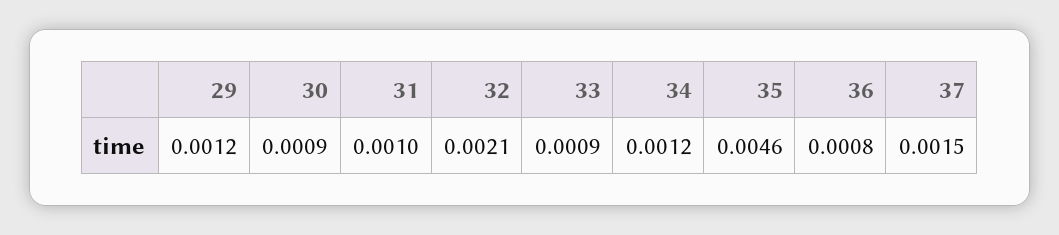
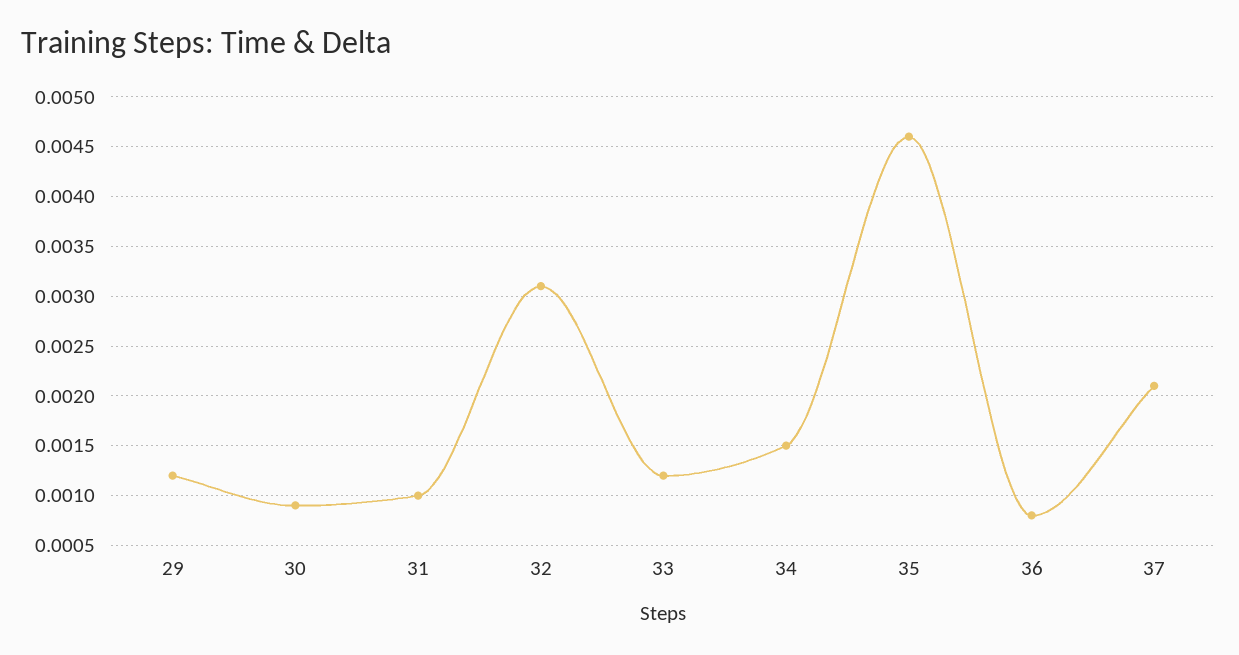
  {
    "29": 0.0012,
    "30": 0.0009,
    "31": 0.001,
-   "32": 0.0021,
+   "32": 0.0031,
-   "33": 0.0009,
+   "33": 0.0012,
-   "34": 0.0012,
+   "34": 0.0015,
    "35": 0.0046,
    "36": 0.0008,
-   "37": 0.0015
+   "37": 0.0021
  }

